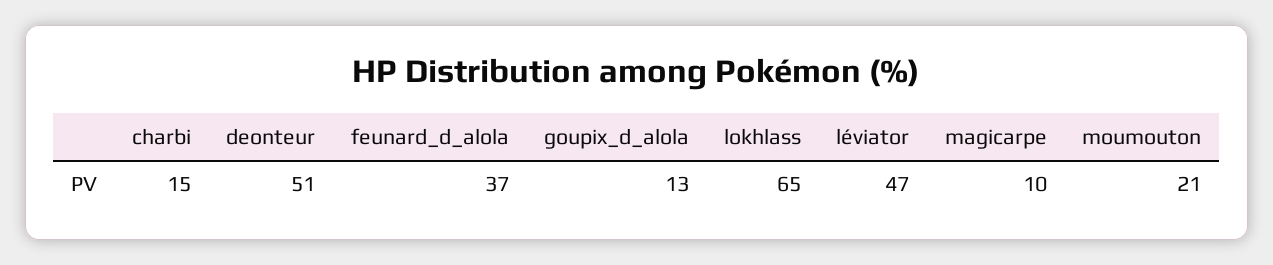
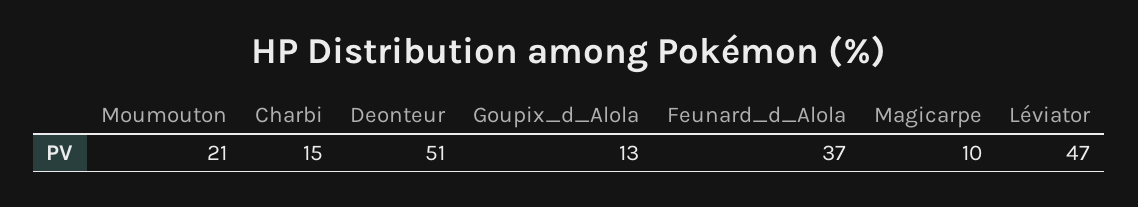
  {
    "charbi": 15,
    "deonteur": 51,
    "feunard_d_alola": 37,
    "goupix_d_alola": 13,
-   "lokhlass": 65,
    "léviator": 47,
    "magicarpe": 10,
    "moumouton": 21
  }

